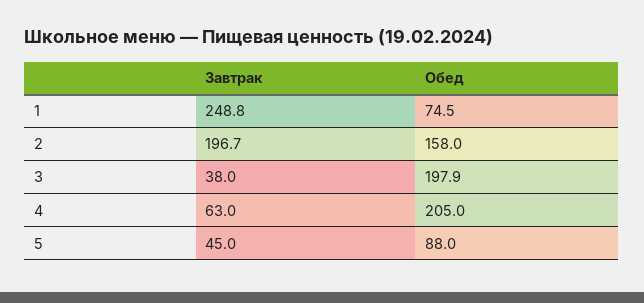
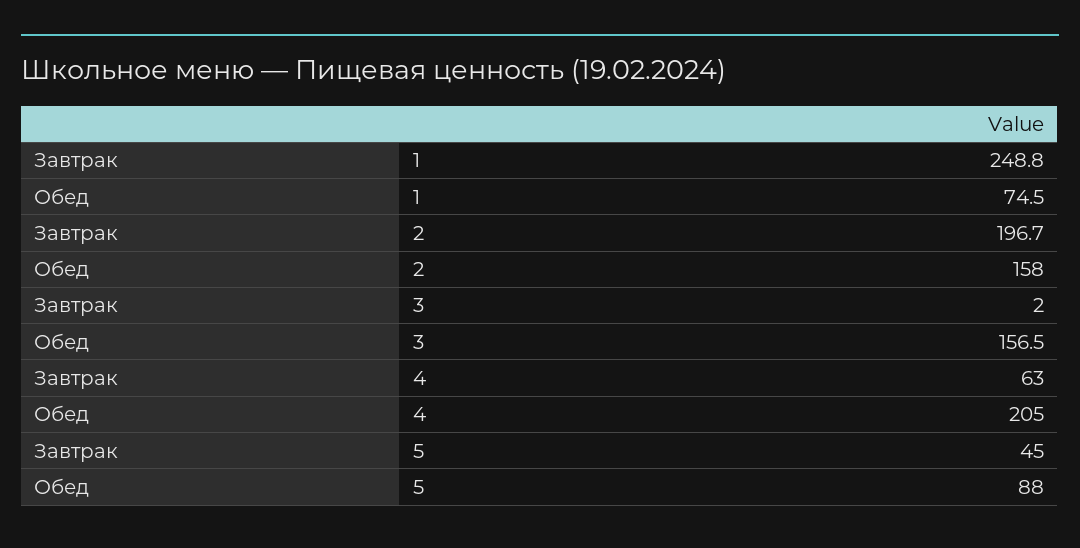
  {
    "Завтрак": {
      "1": 248.8,
      "2": 196.7,
-     "3": 38,
+     "3": 2,
      "4": 63,
      "5": 45
    },
    "Обед": {
      "1": 74.5,
      "2": 158,
-     "3": 197.9,
+     "3": 156.5,
      "4": 205,
      "5": 88
    }
  }

